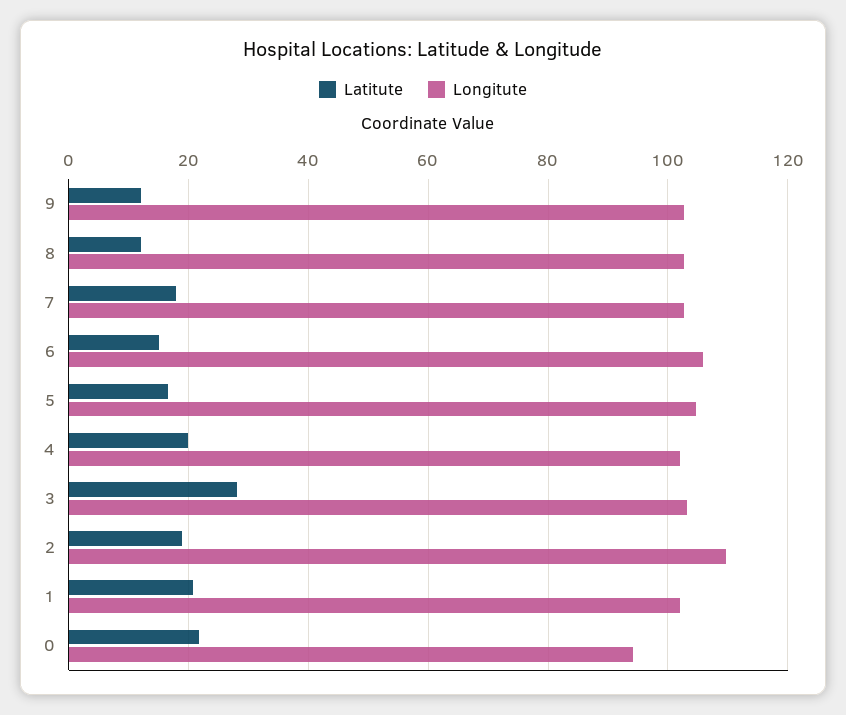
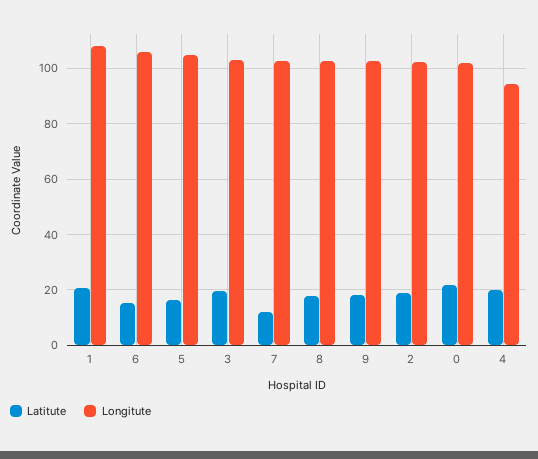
  {
    "Latitute": {
-     "9": 12,
+     "9": 17.5,
-     "8": 12,
+     "8": 17.5,
-     "7": 18,
+     "7": 12.5,
      "6": 16,
      "5": 16,
      "4": 20,
-     "3": 28,
+     "3": 20,
      "2": 18,
      "1": 20,
      "0": 22
    },
    "Longitute": {
      "9": 102,
      "8": 102,
      "7": 102,
      "6": 106,
      "5": 104,
-     "4": 102,
+     "4": 95,
      "3": 104,
-     "2": 110,
+     "2": 102.5,
-     "1": 102,
+     "1": 107.5,
-     "0": 94
+     "0": 102.5
    }
  }

